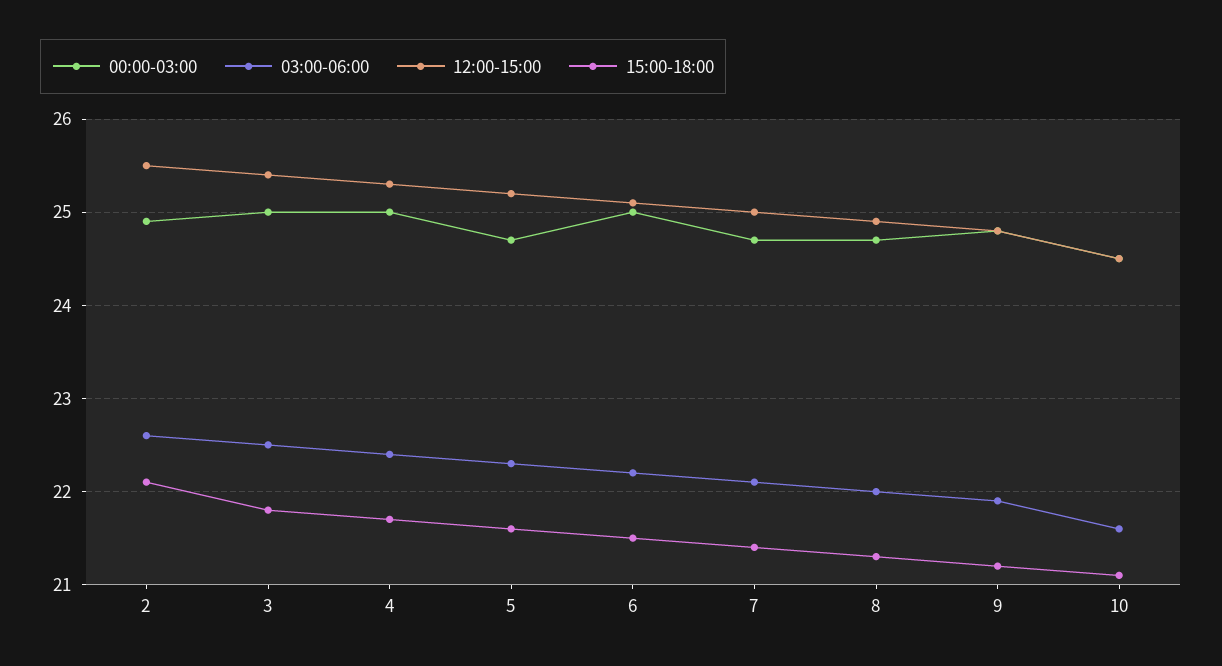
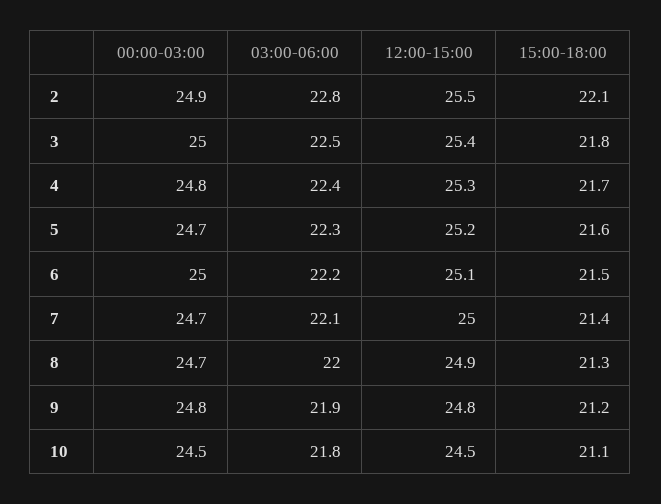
  {
    "00:00-03:00": {
      "2": 24.9,
      "3": 25,
-     "4": 25,
+     "4": 24.8,
      "5": 24.7,
      "6": 25,
      "7": 24.7,
      "8": 24.7,
      "9": 24.8,
      "10": 24.5
    },
    "03:00-06:00": {
-     "2": 22.6,
+     "2": 22.8,
      "3": 22.5,
      "4": 22.4,
      "5": 22.3,
      "6": 22.2,
      "7": 22.1,
      "8": 22,
      "9": 21.9,
-     "10": 21.6
+     "10": 21.8
    },
    "12:00-15:00": {
      "2": 25.5,
      "3": 25.4,
      "4": 25.3,
      "5": 25.2,
      "6": 25.1,
      "7": 25,
      "8": 24.9,
      "9": 24.8,
      "10": 24.5
    },
    "15:00-18:00": {
      "2": 22.1,
      "3": 21.8,
      "4": 21.7,
      "5": 21.6,
      "6": 21.5,
      "7": 21.4,
      "8": 21.3,
      "9": 21.2,
      "10": 21.1
    }
  }

